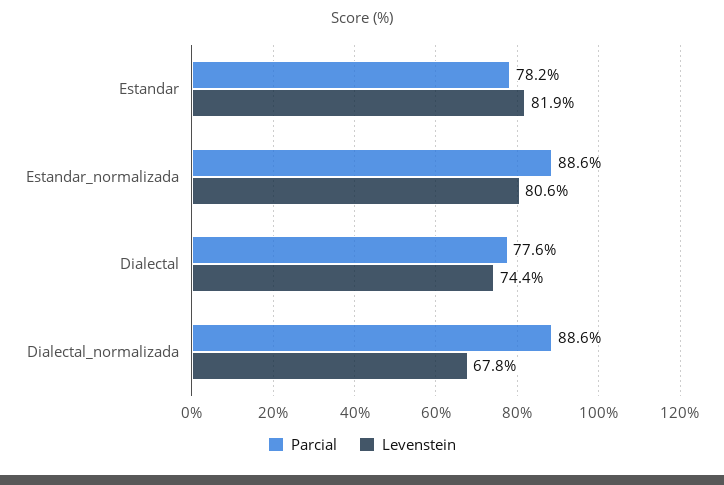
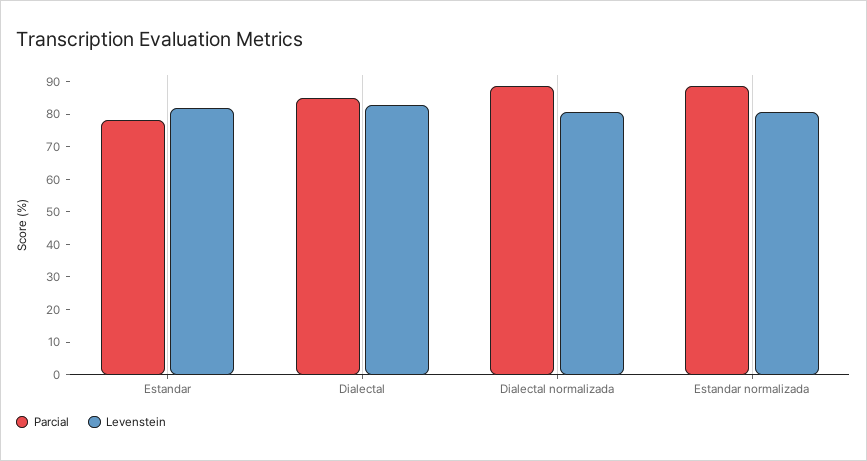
  {
    "Parcial": {
      "Estandar": 78.2,
      "Estandar_normalizada": 88.6,
-     "Dialectal": 77.6,
+     "Dialectal": 85,
      "Dialectal_normalizada": 88.6
    },
    "Levenstein": {
      "Estandar": 81.9,
      "Estandar_normalizada": 80.6,
-     "Dialectal": 74.4,
+     "Dialectal": 82.5,
-     "Dialectal_normalizada": 67.8
+     "Dialectal_normalizada": 80
    }
  }

